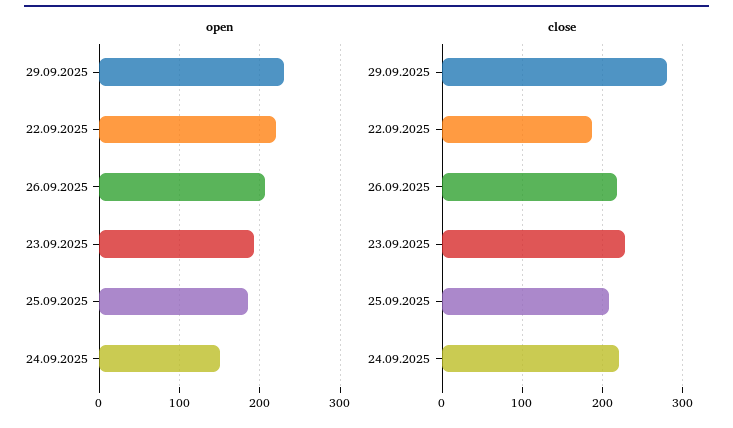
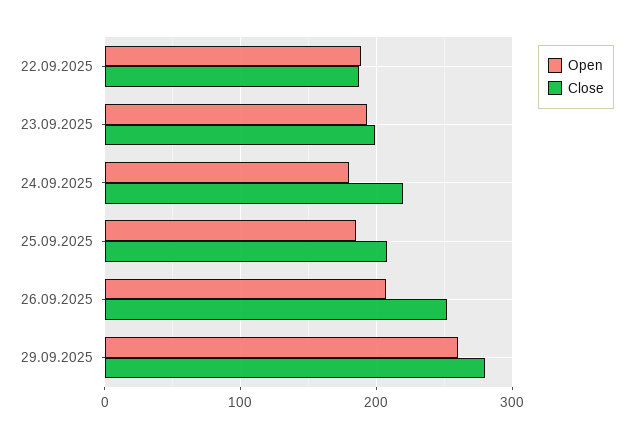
  {
    "open": {
-     "29.09.2025": 230,
+     "29.09.2025": 260,
-     "22.09.2025": 220,
+     "22.09.2025": 190,
      "26.09.2025": 210,
      "23.09.2025": 190,
      "25.09.2025": 190,
-     "24.09.2025": 150
+     "24.09.2025": 180
    },
    "close": {
      "29.09.2025": 280,
      "22.09.2025": 190,
-     "26.09.2025": 220,
+     "26.09.2025": 250,
-     "23.09.2025": 230,
+     "23.09.2025": 200,
      "25.09.2025": 210,
      "24.09.2025": 220
    }
  }

